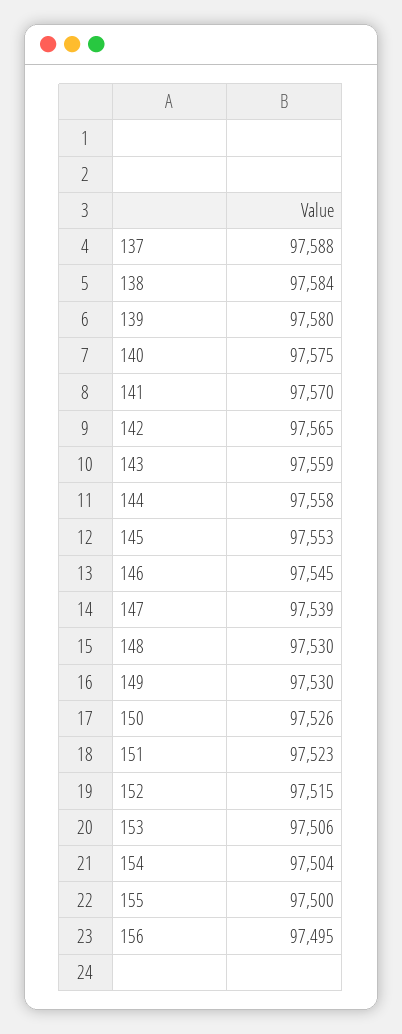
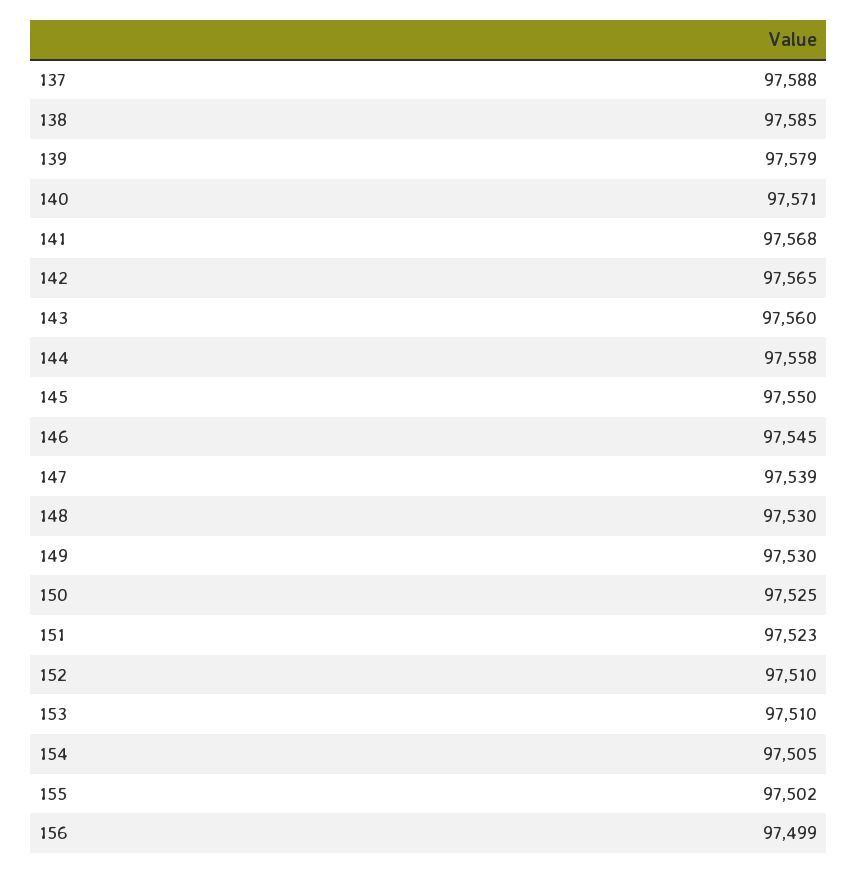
  {
    "137": 97588,
-   "138": 97584,
+   "138": 97585,
-   "139": 97580,
+   "139": 97579,
-   "140": 97575,
+   "140": 97571,
-   "141": 97570,
+   "141": 97568,
    "142": 97565,
-   "143": 97559,
+   "143": 97560,
    "144": 97558,
-   "145": 97553,
+   "145": 97550,
    "146": 97545,
    "147": 97539,
    "148": 97530,
    "149": 97530,
-   "150": 97526,
+   "150": 97525,
    "151": 97523,
-   "152": 97515,
+   "152": 97510,
-   "153": 97506,
+   "153": 97510,
-   "154": 97504,
+   "154": 97505,
-   "155": 97500,
+   "155": 97502,
-   "156": 97495
+   "156": 97499
  }

